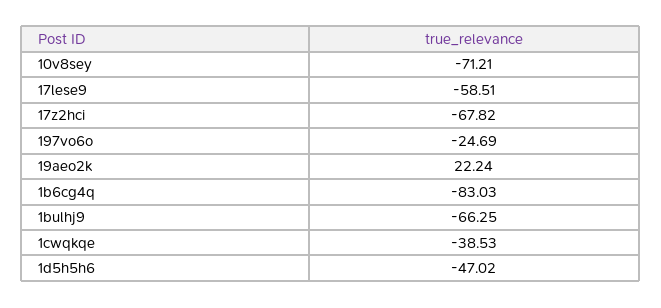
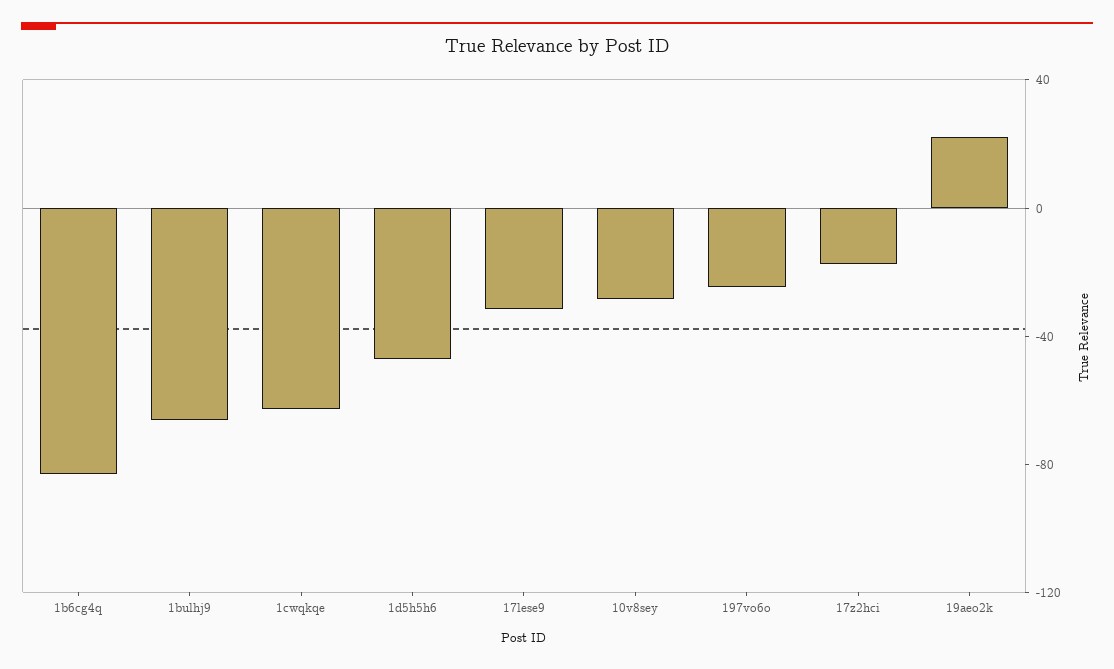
  {
-   "10v8sey": -71.21,
+   "10v8sey": -30,
-   "17lese9": -58.51,
+   "17lese9": -30,
-   "17z2hci": -67.82,
+   "17z2hci": -20,
    "197vo6o": -24.69,
    "19aeo2k": 22.24,
    "1b6cg4q": -83.03,
    "1bulhj9": -66.25,
-   "1cwqkqe": -38.53,
+   "1cwqkqe": -60,
    "1d5h5h6": -47.02
  }

